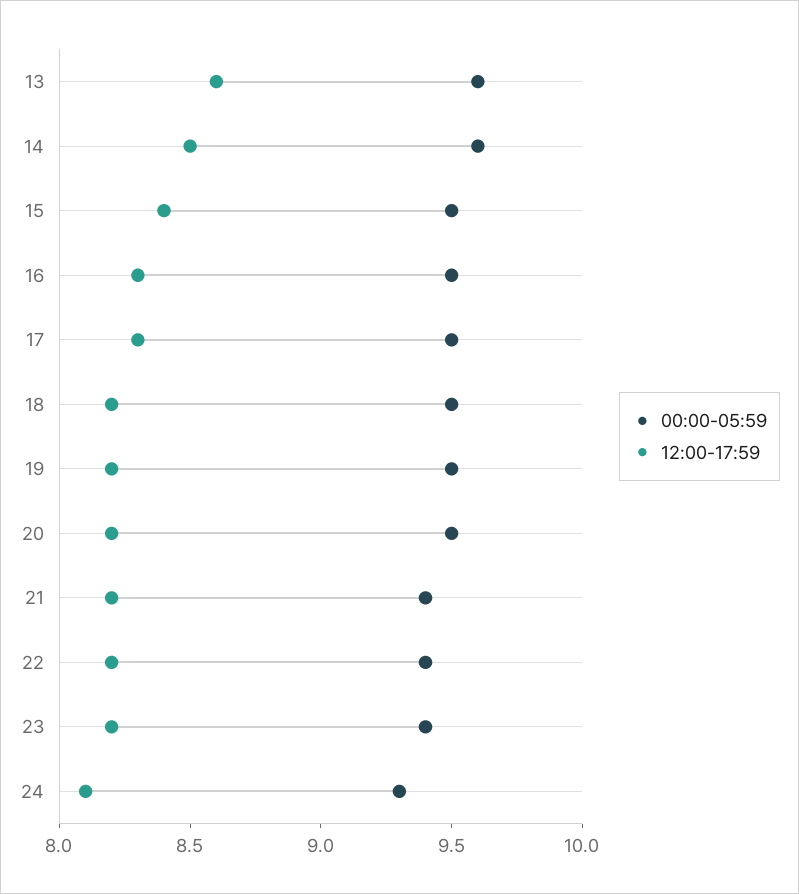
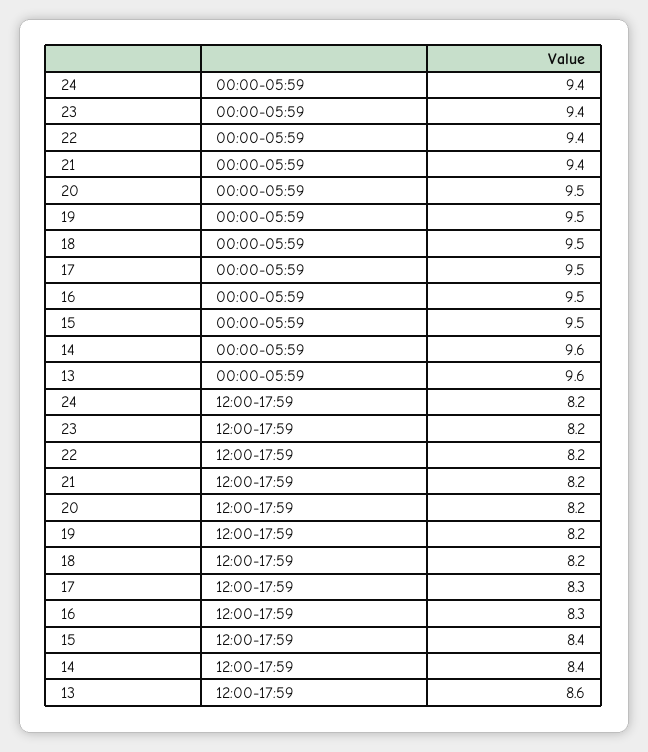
  {
    "00:00-05:59": {
      "13": 9.6,
      "14": 9.6,
      "15": 9.5,
      "16": 9.5,
      "17": 9.5,
      "18": 9.5,
      "19": 9.5,
      "20": 9.5,
      "21": 9.4,
      "22": 9.4,
      "23": 9.4,
-     "24": 9.3
+     "24": 9.4
    },
    "12:00-17:59": {
      "13": 8.6,
-     "14": 8.5,
+     "14": 8.4,
      "15": 8.4,
      "16": 8.3,
      "17": 8.3,
      "18": 8.2,
      "19": 8.2,
      "20": 8.2,
      "21": 8.2,
      "22": 8.2,
      "23": 8.2,
-     "24": 8.1
+     "24": 8.2
    }
  }

